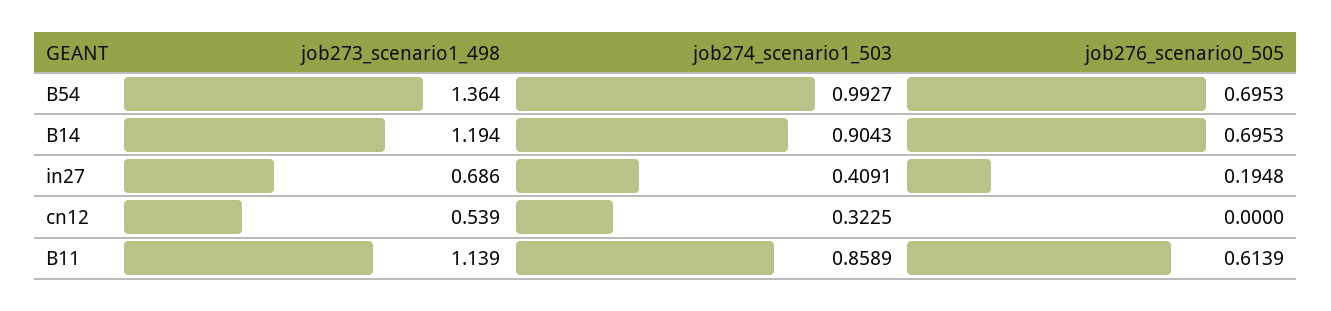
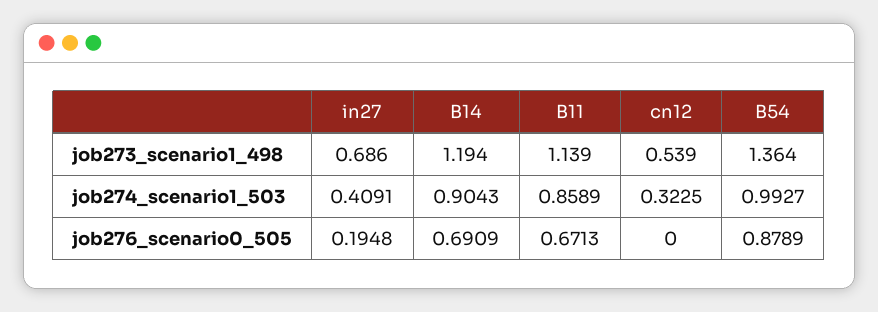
  {
    "job273_scenario1_498": {
      "B54": 1.364,
      "B14": 1.194,
      "in27": 0.686,
      "cn12": 0.539,
      "B11": 1.139
    },
    "job274_scenario1_503": {
      "B54": 0.9927,
      "B14": 0.9043,
      "in27": 0.4091,
      "cn12": 0.3225,
      "B11": 0.8589
    },
    "job276_scenario0_505": {
-     "B54": 0.6953,
+     "B54": 0.8789,
-     "B14": 0.6953,
+     "B14": 0.6909,
      "in27": 0.1948,
      "cn12": 0,
-     "B11": 0.6139
+     "B11": 0.6713
    }
  }

